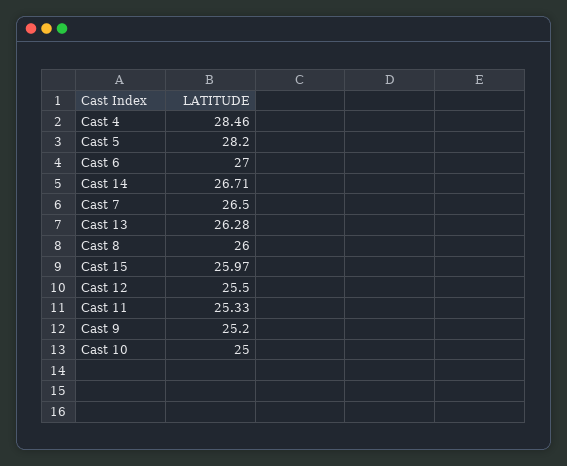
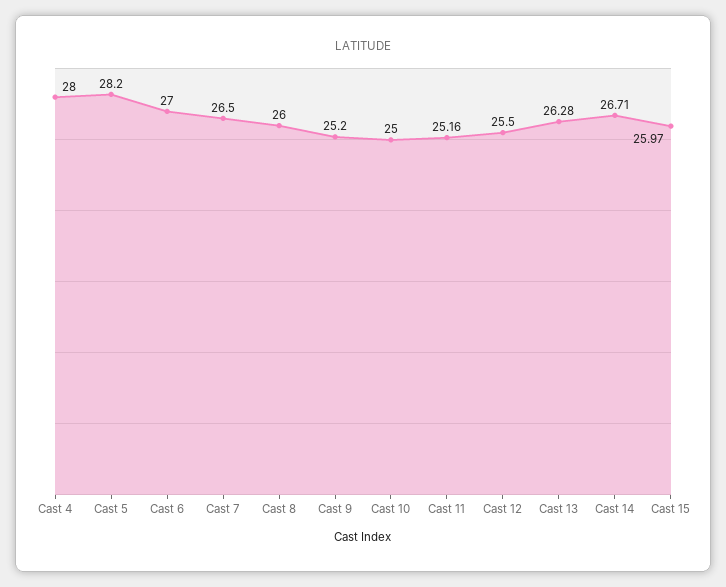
  {
-   "Cast 4": 28.46,
+   "Cast 4": 28,
    "Cast 5": 28.2,
    "Cast 6": 27,
    "Cast 14": 26.71,
    "Cast 7": 26.5,
    "Cast 13": 26.28,
    "Cast 8": 26,
    "Cast 15": 25.97,
    "Cast 12": 25.5,
-   "Cast 11": 25.33,
+   "Cast 11": 25.16,
    "Cast 9": 25.2,
    "Cast 10": 25
  }

